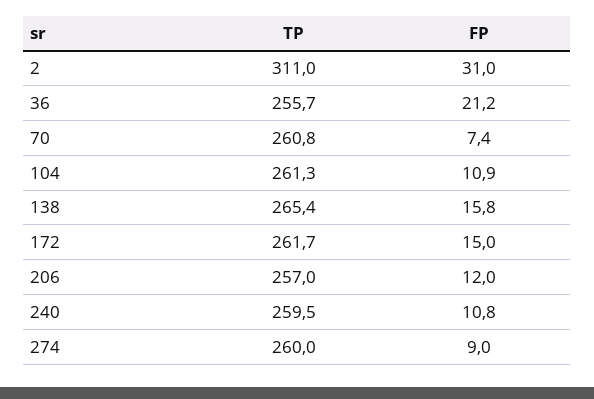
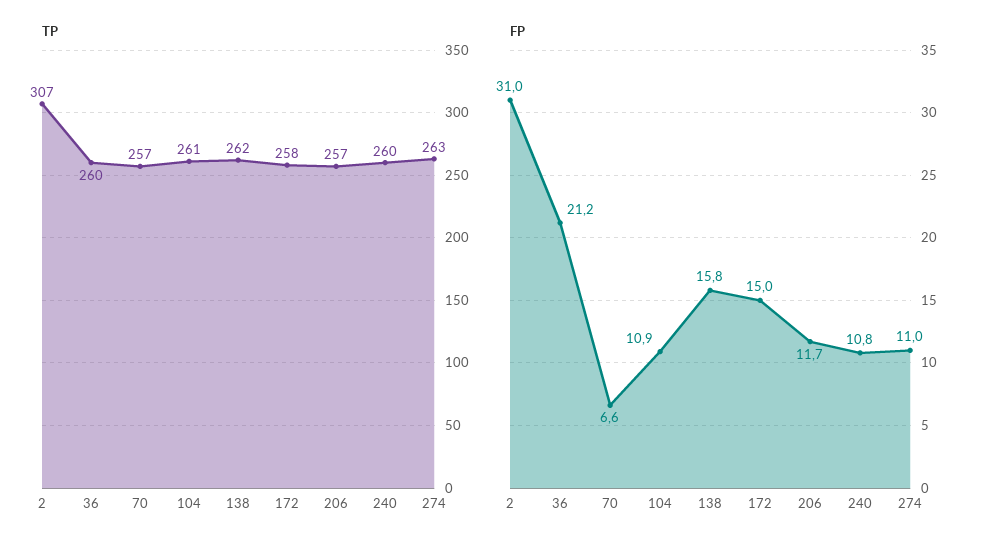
  {
    "TP": {
-     "2": 311,
+     "2": 307,
-     "36": 255.7,
+     "36": 260,
-     "70": 260.8,
+     "70": 257,
      "104": 261.3,
-     "138": 265.4,
+     "138": 262,
-     "172": 261.7,
+     "172": 258,
      "206": 257,
      "240": 259.5,
-     "274": 260
+     "274": 263
    },
    "FP": {
      "2": 31,
      "36": 21.2,
-     "70": 7.4,
+     "70": 6.6,
      "104": 10.9,
      "138": 15.8,
      "172": 15,
-     "206": 12,
+     "206": 11.7,
      "240": 10.8,
-     "274": 9
+     "274": 11
    }
  }

